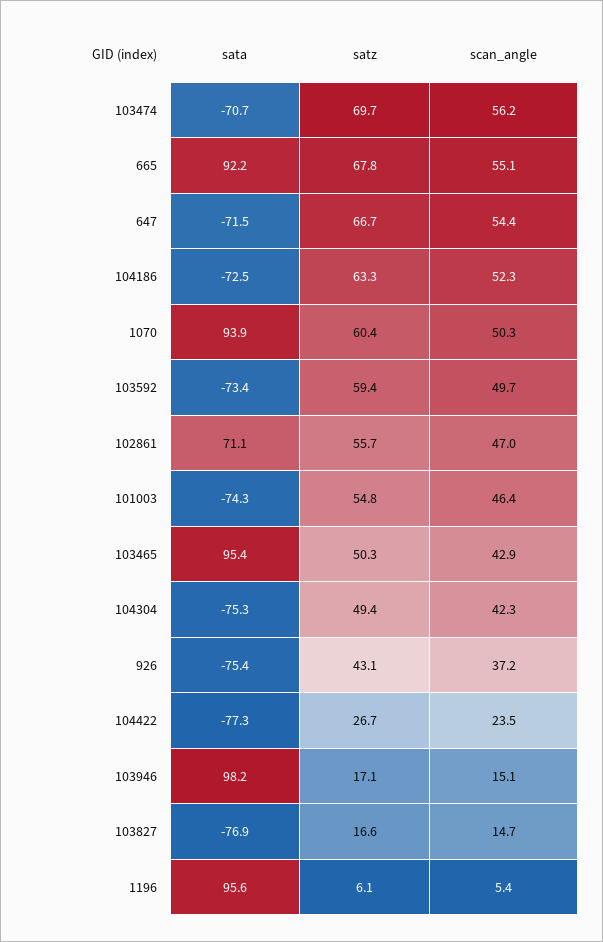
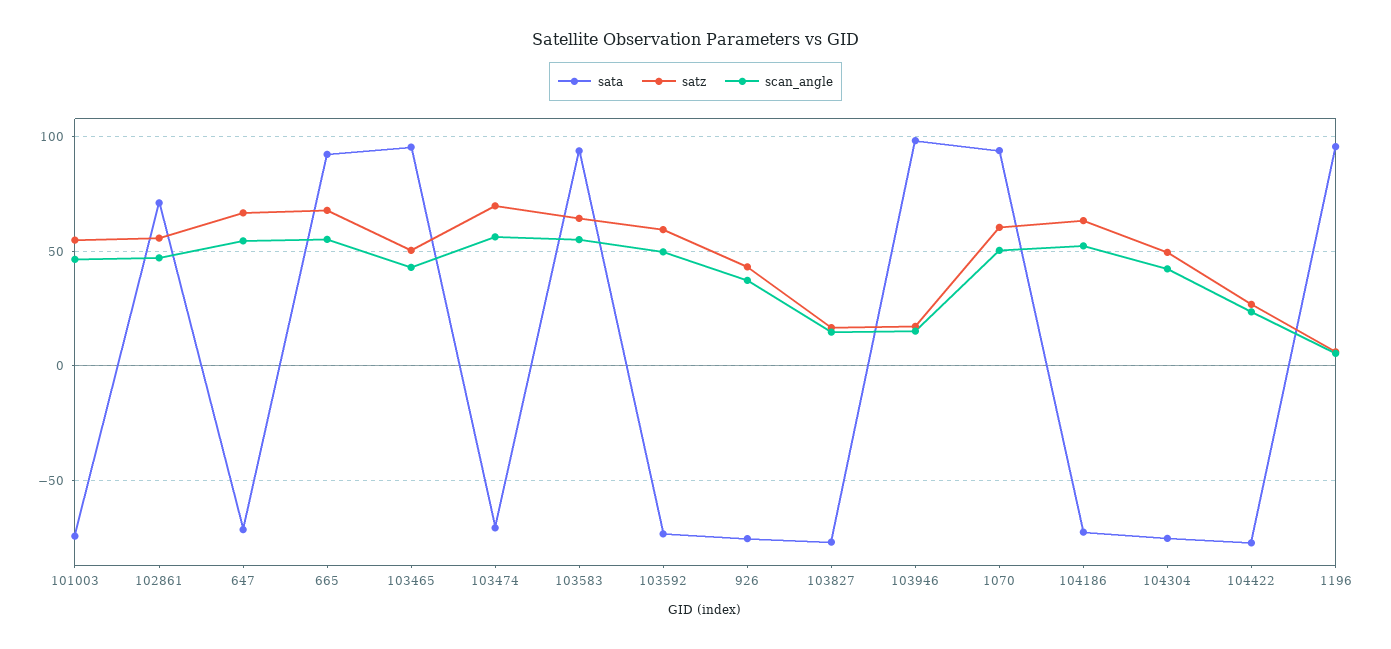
  {
    "sata": {
      "103474": -70.7,
      "665": 92.2,
      "647": -71.5,
      "104186": -72.5,
      "1070": 93.9,
      "103592": -73.4,
      "102861": 71.1,
      "101003": -74.3,
      "103465": 95.4,
      "104304": -75.3,
      "926": -75.4,
      "104422": -77.3,
      "103946": 98.2,
      "103827": -76.9,
-     "1196": 95.6
+     "1196": 95.6,
+     "103583": 95
    },
    "satz": {
      "103474": 69.7,
      "665": 67.8,
      "647": 66.7,
      "104186": 63.3,
      "1070": 60.4,
      "103592": 59.4,
      "102861": 55.7,
      "101003": 54.8,
      "103465": 50.3,
      "104304": 49.4,
      "926": 43.1,
      "104422": 26.7,
      "103946": 17.1,
      "103827": 16.6,
-     "1196": 6.1
+     "1196": 6.1,
+     "103583": 65
    },
    "scan_angle": {
      "103474": 56.2,
      "665": 55.1,
      "647": 54.4,
      "104186": 52.3,
      "1070": 50.3,
      "103592": 49.7,
      "102861": 47,
      "101003": 46.4,
      "103465": 42.9,
      "104304": 42.3,
      "926": 37.2,
      "104422": 23.5,
      "103946": 15.1,
      "103827": 14.7,
-     "1196": 5.4
+     "1196": 5.4,
+     "103583": 55
    }
  }

